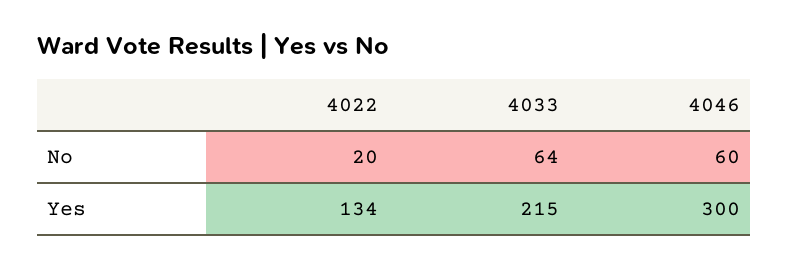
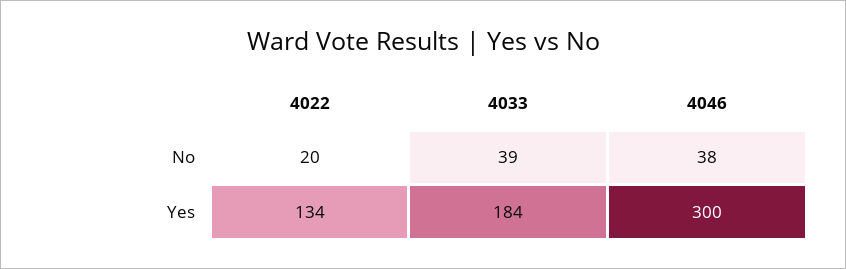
  {
    "4022": {
      "No": 20,
      "Yes": 134
    },
    "4033": {
-     "No": 64,
+     "No": 39,
-     "Yes": 215
+     "Yes": 184
    },
    "4046": {
-     "No": 60,
+     "No": 38,
      "Yes": 300
    }
  }

